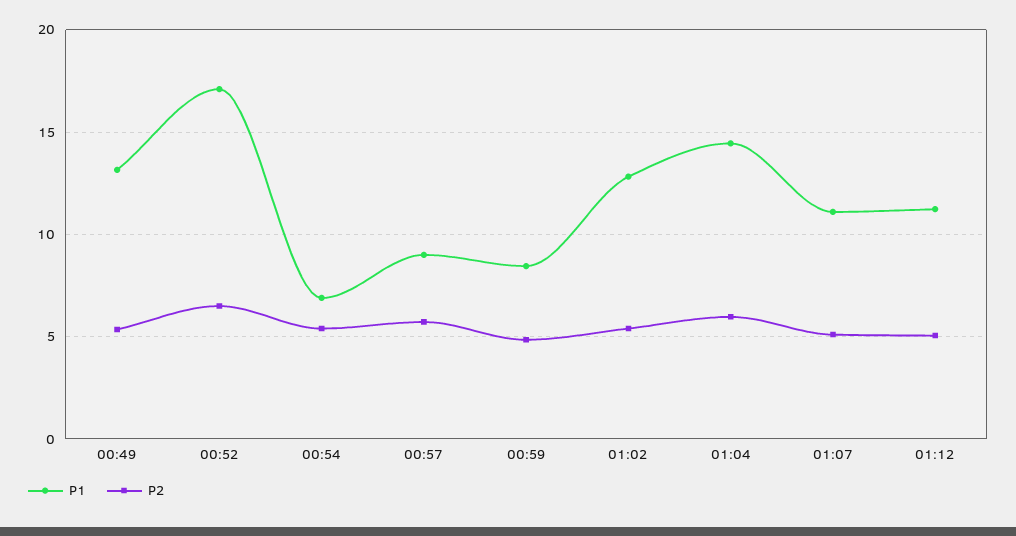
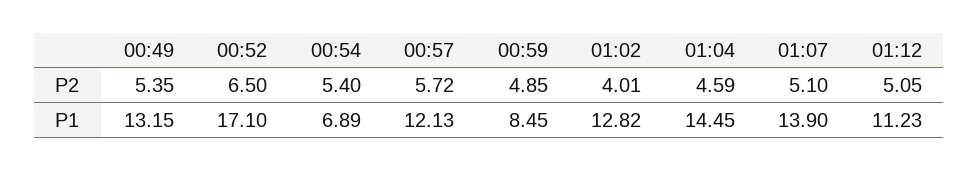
  {
    "P1": {
      "00:49": 13.15,
      "00:52": 17.1,
      "00:54": 6.89,
-     "00:57": 9,
+     "00:57": 12.13,
      "00:59": 8.45,
      "01:02": 12.82,
      "01:04": 14.45,
-     "01:07": 11,
+     "01:07": 13.9,
      "01:12": 11.23
    },
    "P2": {
      "00:49": 5.35,
      "00:52": 6.5,
      "00:54": 5.4,
      "00:57": 5.72,
      "00:59": 4.85,
-     "01:02": 5.5,
+     "01:02": 4.01,
-     "01:04": 6,
+     "01:04": 4.59,
      "01:07": 5.1,
      "01:12": 5.05
    }
  }

